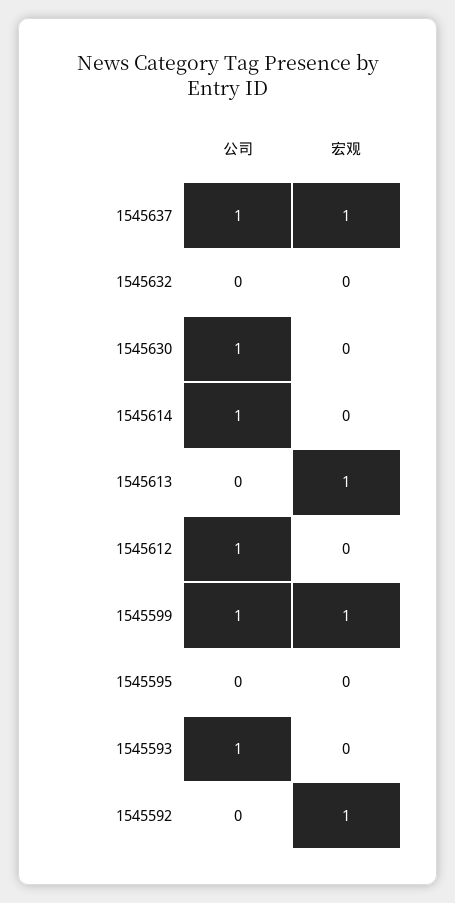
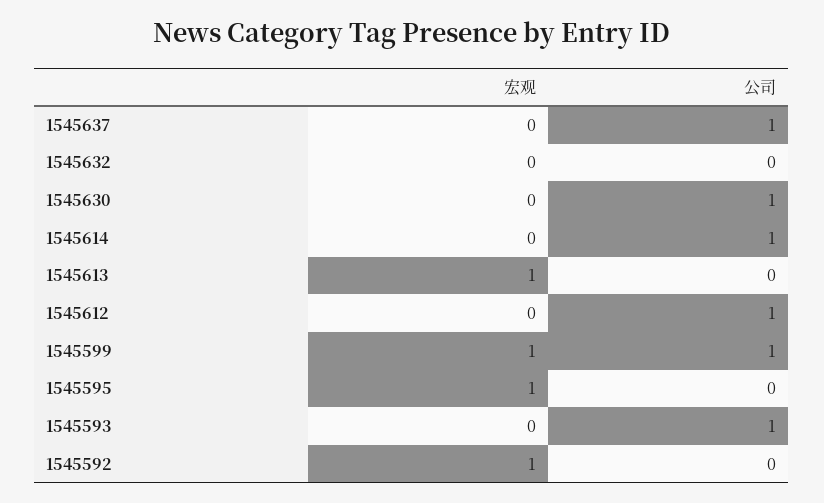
  {
    "公司": {
      "1545637": 1,
      "1545632": 0,
      "1545630": 1,
      "1545614": 1,
      "1545613": 0,
      "1545612": 1,
      "1545599": 1,
      "1545595": 0,
      "1545593": 1,
      "1545592": 0
    },
    "宏观": {
-     "1545637": 1,
+     "1545637": 0,
      "1545632": 0,
      "1545630": 0,
      "1545614": 0,
      "1545613": 1,
      "1545612": 0,
      "1545599": 1,
-     "1545595": 0,
+     "1545595": 1,
      "1545593": 0,
      "1545592": 1
    }
  }

